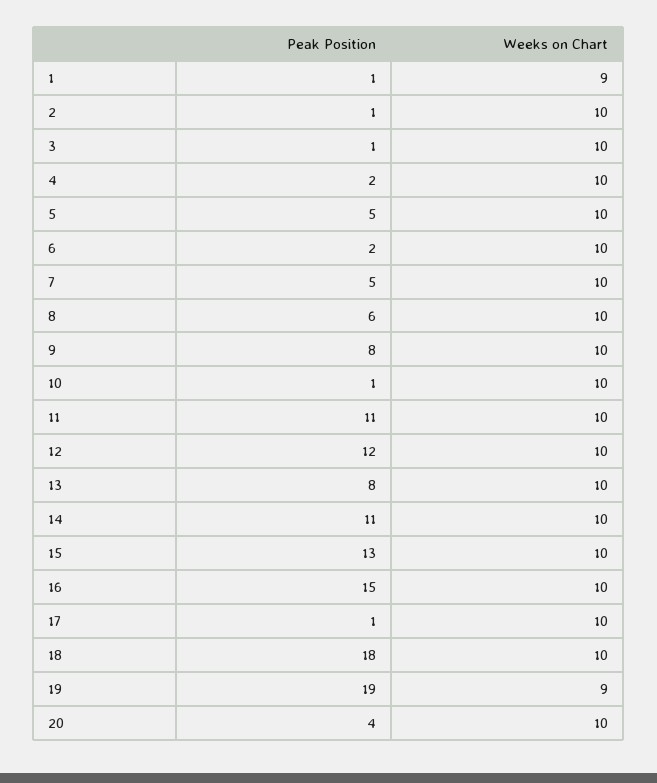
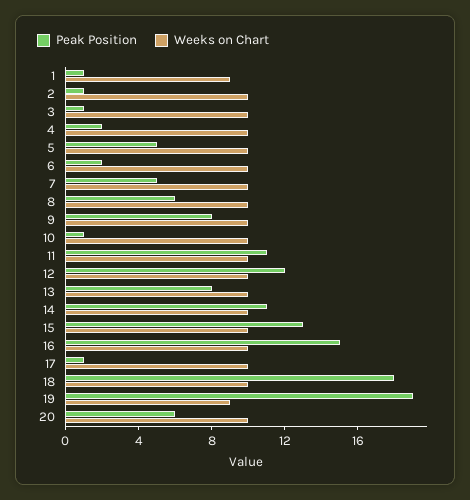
  {
    "Peak Position": {
      "1": 1,
      "2": 1,
      "3": 1,
      "4": 2,
      "5": 5,
      "6": 2,
      "7": 5,
      "8": 6,
      "9": 8,
      "10": 1,
      "11": 11,
      "12": 12,
      "13": 8,
      "14": 11,
      "15": 13,
      "16": 15,
      "17": 1,
      "18": 18,
      "19": 19,
-     "20": 4
+     "20": 6
    },
    "Weeks on Chart": {
      "1": 9,
      "2": 10,
      "3": 10,
      "4": 10,
      "5": 10,
      "6": 10,
      "7": 10,
      "8": 10,
      "9": 10,
      "10": 10,
      "11": 10,
      "12": 10,
      "13": 10,
      "14": 10,
      "15": 10,
      "16": 10,
      "17": 10,
      "18": 10,
      "19": 9,
      "20": 10
    }
  }

